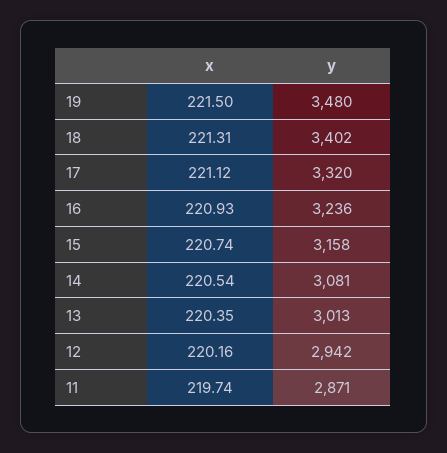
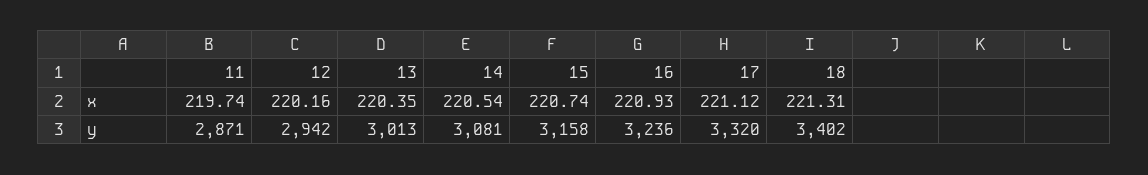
  {
    "x": {
-     "19": 221.5,
      "18": 221.31,
      "17": 221.12,
      "16": 220.93,
      "15": 220.74,
      "14": 220.54,
      "13": 220.35,
      "12": 220.16,
      "11": 219.74
    },
    "y": {
-     "19": 3480,
      "18": 3402,
      "17": 3320,
      "16": 3236,
      "15": 3158,
      "14": 3081,
      "13": 3013,
      "12": 2942,
      "11": 2871
    }
  }

